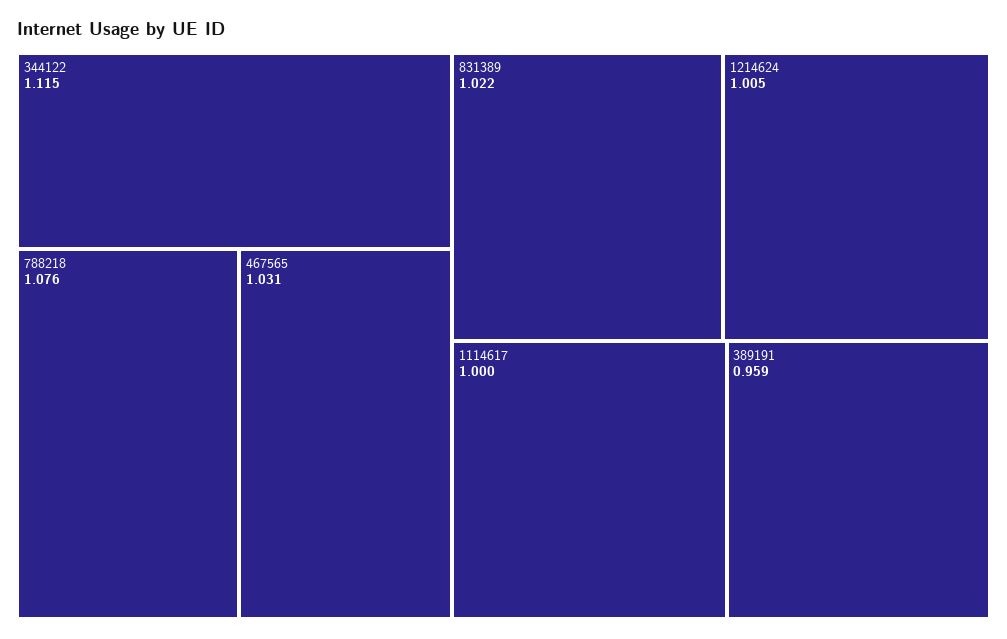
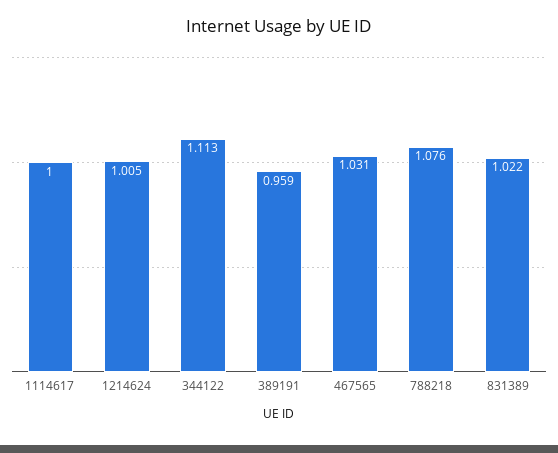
  {
-   "344122": 1.115,
+   "344122": 1.113,
    "788218": 1.076,
    "467565": 1.031,
    "831389": 1.022,
    "1214624": 1.005,
    "1114617": 1,
    "389191": 0.959
  }

